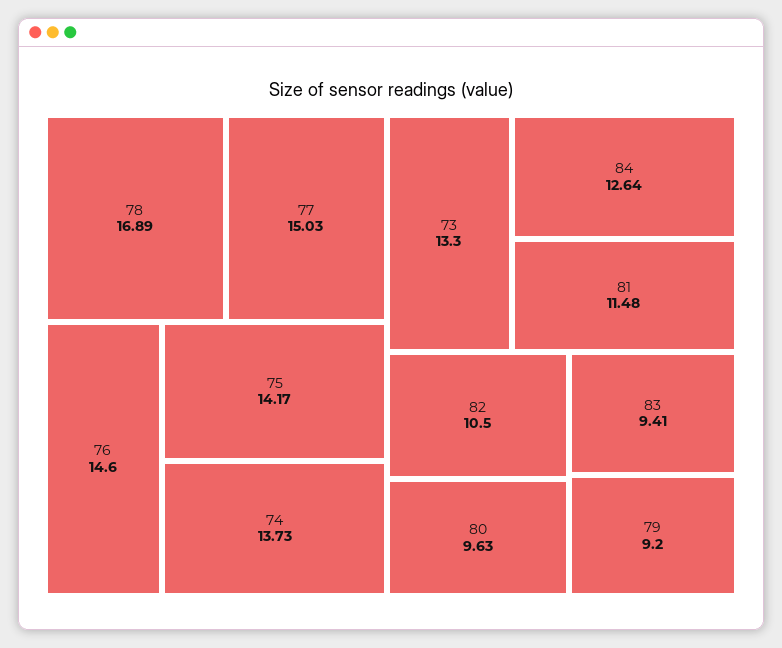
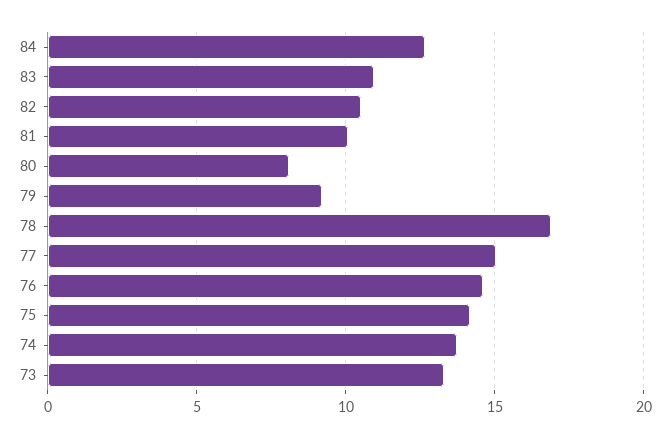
  {
    "78": 16.89,
    "77": 15.03,
    "76": 14.6,
    "75": 14.17,
    "74": 13.73,
    "73": 13.3,
    "84": 12.64,
-   "81": 11.48,
+   "81": 10,
    "82": 10.5,
-   "80": 9.63,
+   "80": 8,
-   "83": 9.41,
+   "83": 11,
    "79": 9.2
  }

